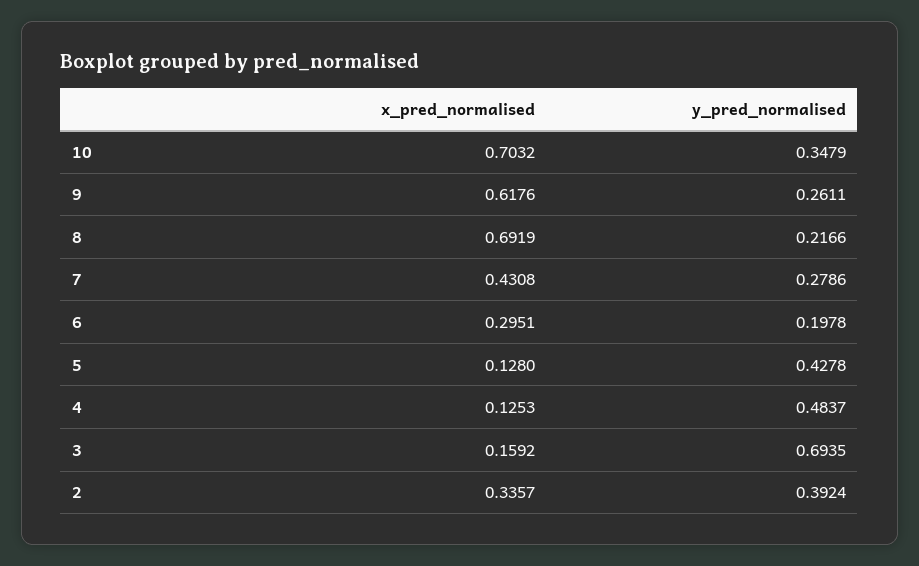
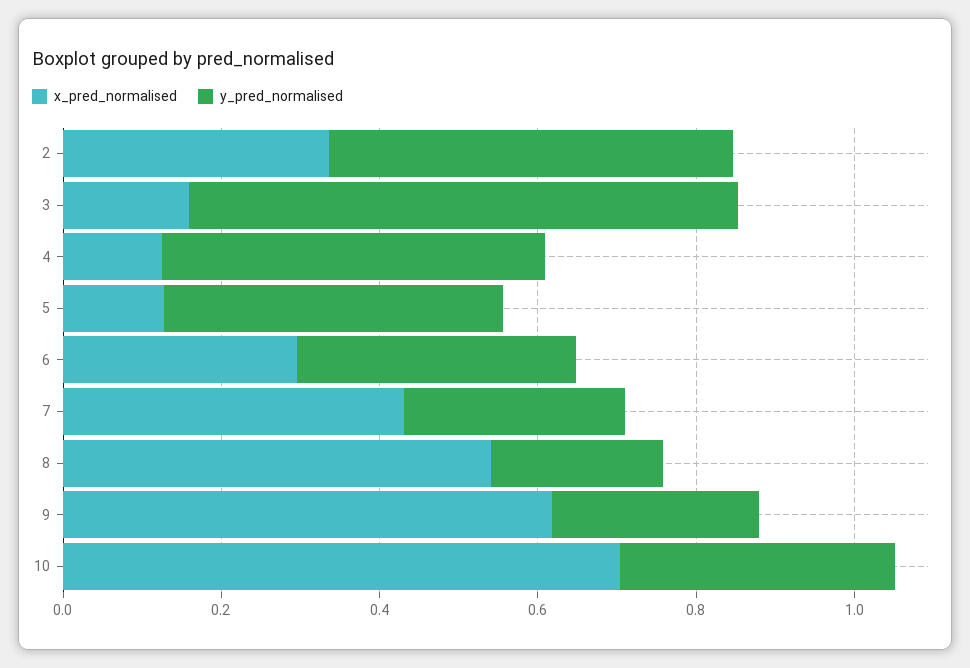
  {
    "x_pred_normalised": {
      "10": 0.7032,
      "9": 0.6176,
-     "8": 0.6919,
+     "8": 0.55,
      "7": 0.4308,
      "6": 0.2951,
      "5": 0.128,
      "4": 0.1253,
      "3": 0.1592,
      "2": 0.3357
    },
    "y_pred_normalised": {
      "10": 0.3479,
      "9": 0.2611,
      "8": 0.2166,
      "7": 0.2786,
-     "6": 0.1978,
+     "6": 0.35,
      "5": 0.4278,
      "4": 0.4837,
      "3": 0.6935,
-     "2": 0.3924
+     "2": 0.5
    }
  }

